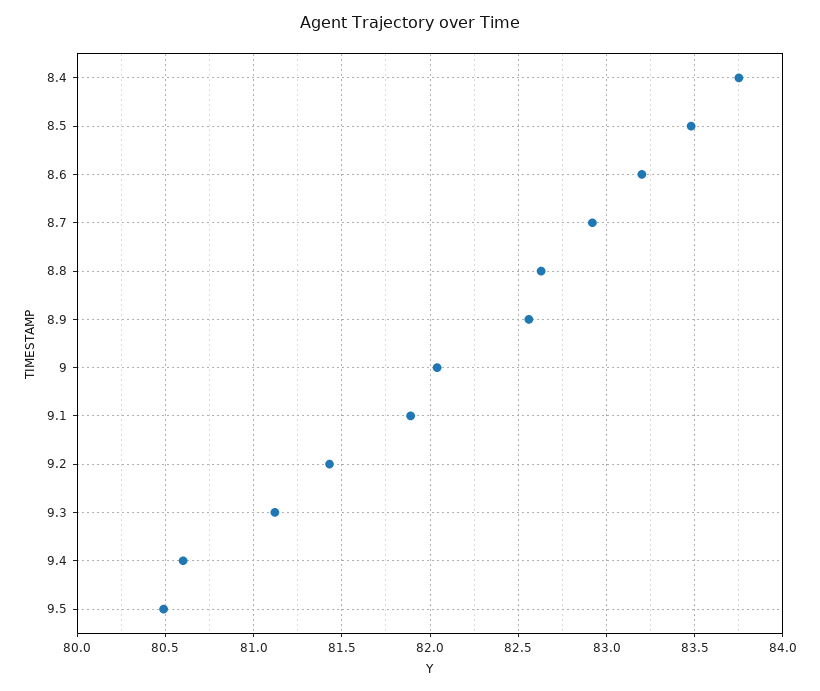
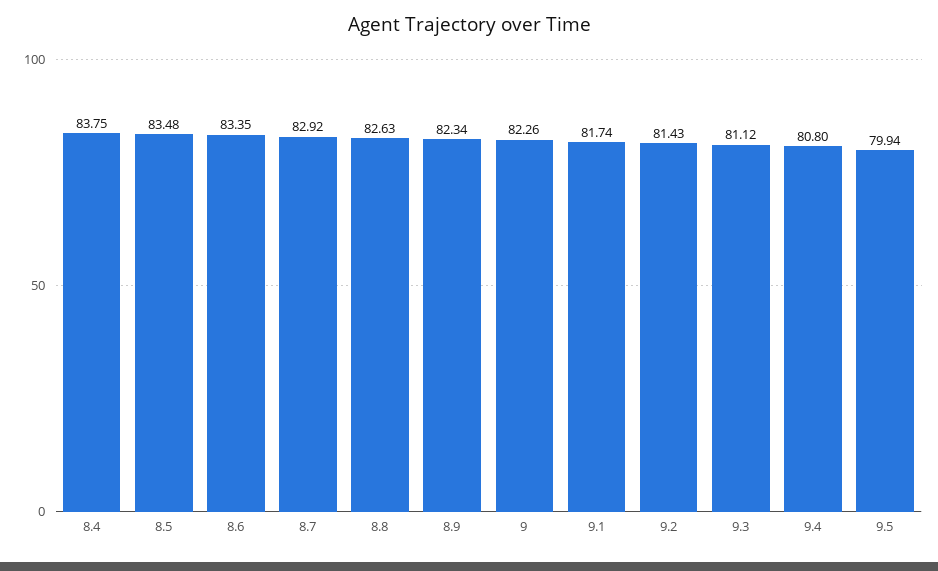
  {
    "8.4": 83.75,
    "8.5": 83.48,
-   "8.6": 83.2,
+   "8.6": 83.35,
    "8.7": 82.92,
    "8.8": 82.63,
-   "8.9": 82.55,
+   "8.9": 82.34,
-   "9": 82.05,
+   "9": 82.26,
-   "9.1": 81.9,
+   "9.1": 81.74,
    "9.2": 81.43,
    "9.3": 81.12,
-   "9.4": 80.6,
+   "9.4": 80.8,
-   "9.5": 80.5
+   "9.5": 79.94
  }

